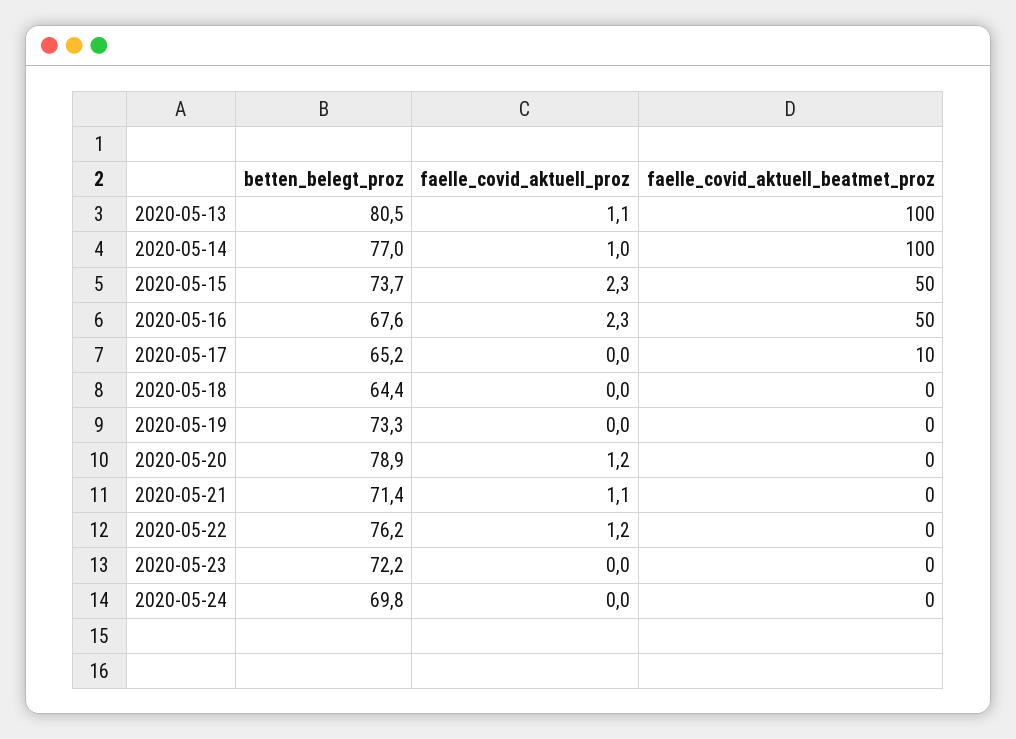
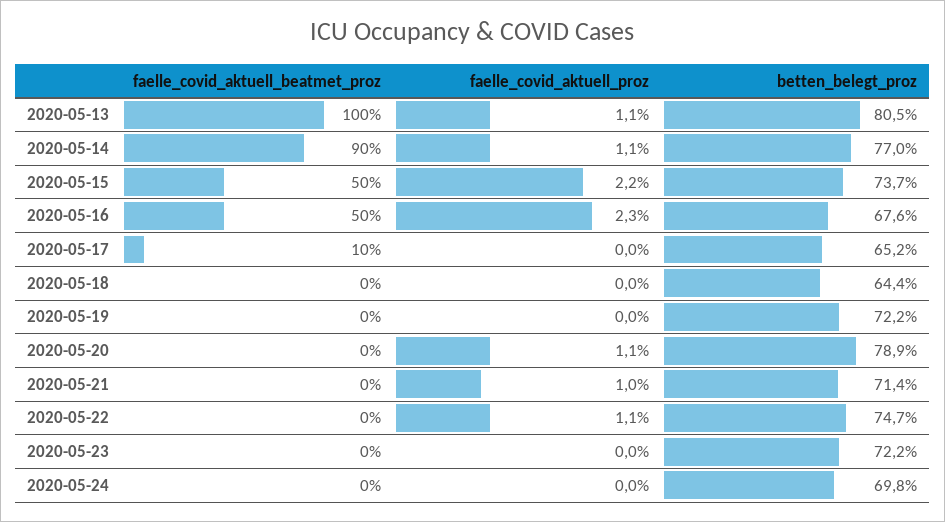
  {
    "betten_belegt_proz": {
      "2020-05-13": 80.5,
      "2020-05-14": 77,
      "2020-05-15": 73.7,
      "2020-05-16": 67.6,
      "2020-05-17": 65.2,
      "2020-05-18": 64.4,
-     "2020-05-19": 73.3,
+     "2020-05-19": 72.2,
      "2020-05-20": 78.9,
      "2020-05-21": 71.4,
-     "2020-05-22": 76.2,
+     "2020-05-22": 74.7,
      "2020-05-23": 72.2,
      "2020-05-24": 69.8
    },
    "faelle_covid_aktuell_proz": {
      "2020-05-13": 1.1,
-     "2020-05-14": 1,
+     "2020-05-14": 1.1,
-     "2020-05-15": 2.3,
+     "2020-05-15": 2.2,
      "2020-05-16": 2.3,
      "2020-05-17": 0,
      "2020-05-18": 0,
      "2020-05-19": 0,
-     "2020-05-20": 1.2,
+     "2020-05-20": 1.1,
-     "2020-05-21": 1.1,
+     "2020-05-21": 1,
-     "2020-05-22": 1.2,
+     "2020-05-22": 1.1,
      "2020-05-23": 0,
      "2020-05-24": 0
    },
    "faelle_covid_aktuell_beatmet_proz": {
      "2020-05-13": 100,
-     "2020-05-14": 100,
+     "2020-05-14": 90,
      "2020-05-15": 50,
      "2020-05-16": 50,
      "2020-05-17": 10,
      "2020-05-18": 0,
      "2020-05-19": 0,
      "2020-05-20": 0,
      "2020-05-21": 0,
      "2020-05-22": 0,
      "2020-05-23": 0,
      "2020-05-24": 0
    }
  }

